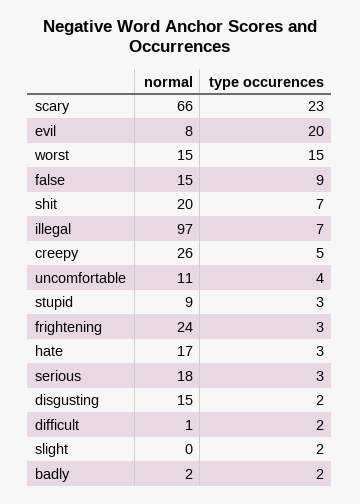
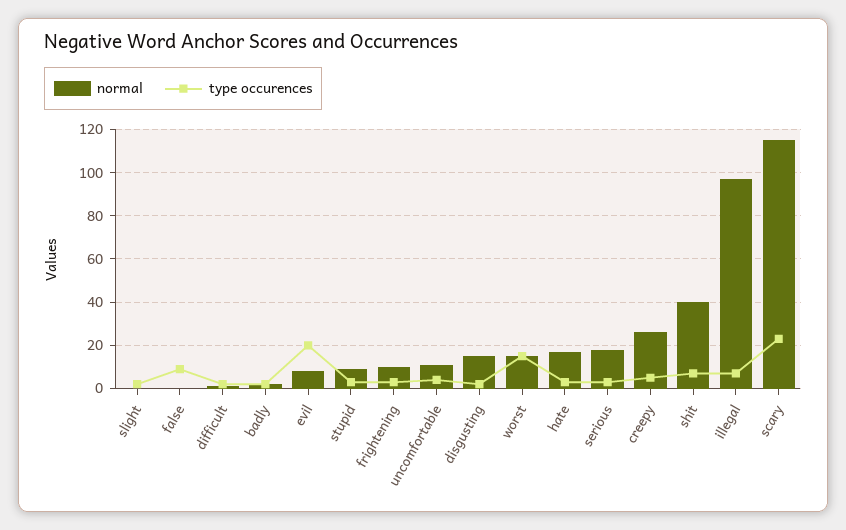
  {
    "normal": {
-     "scary": 66,
+     "scary": 115,
      "evil": 8,
      "worst": 15,
-     "false": 15,
+     "false": 0,
-     "shit": 20,
+     "shit": 40,
      "illegal": 97,
      "creepy": 26,
      "uncomfortable": 11,
      "stupid": 9,
-     "frightening": 24,
+     "frightening": 10,
      "hate": 17,
      "serious": 18,
      "disgusting": 15,
      "difficult": 1,
      "slight": 0,
      "badly": 2
    },
    "type occurences": {
      "scary": 23,
      "evil": 20,
      "worst": 15,
      "false": 9,
      "shit": 7,
      "illegal": 7,
      "creepy": 5,
      "uncomfortable": 4,
      "stupid": 3,
      "frightening": 3,
      "hate": 3,
      "serious": 3,
      "disgusting": 2,
      "difficult": 2,
      "slight": 2,
      "badly": 2
    }
  }

